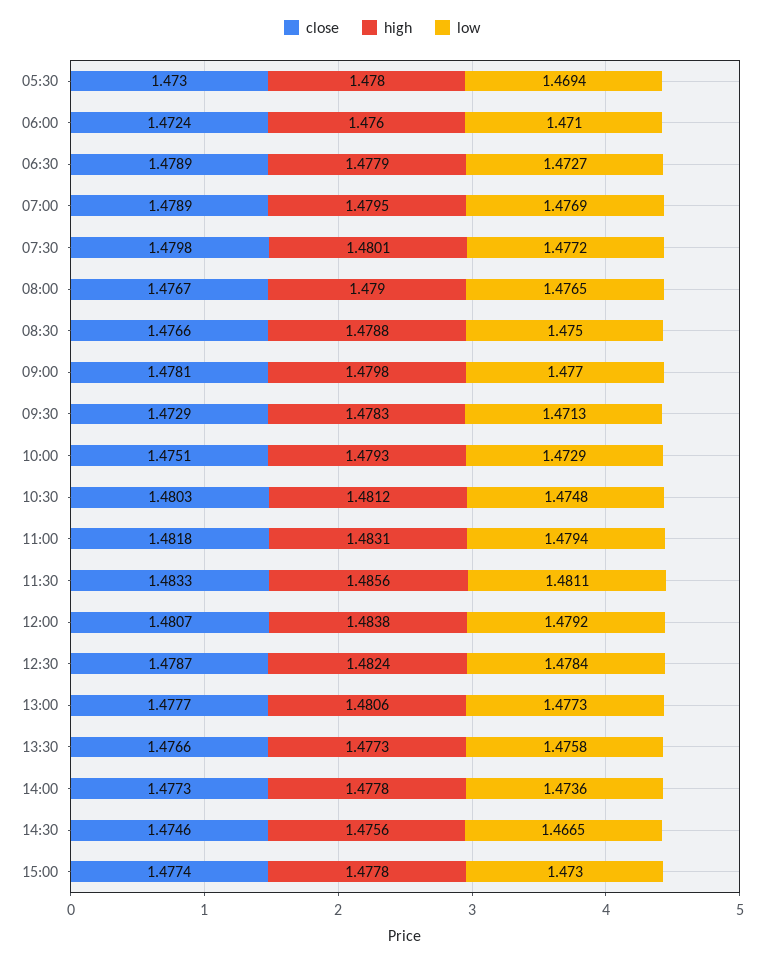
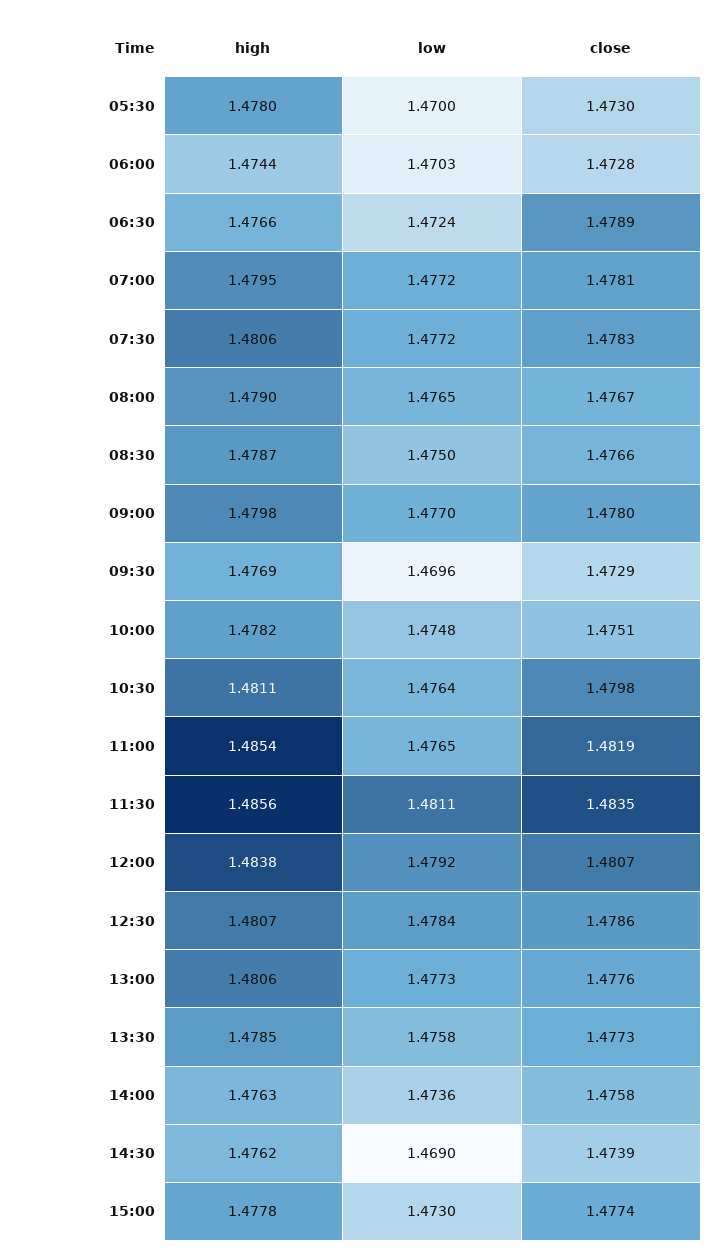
  {
    "close": {
      "05:30": 1.473,
-     "06:00": 1.4724,
+     "06:00": 1.4728,
      "06:30": 1.4789,
-     "07:00": 1.4789,
+     "07:00": 1.4781,
-     "07:30": 1.4798,
+     "07:30": 1.4783,
      "08:00": 1.4767,
      "08:30": 1.4766,
-     "09:00": 1.4781,
+     "09:00": 1.478,
      "09:30": 1.4729,
      "10:00": 1.4751,
-     "10:30": 1.4803,
+     "10:30": 1.4798,
-     "11:00": 1.4818,
+     "11:00": 1.4819,
-     "11:30": 1.4833,
+     "11:30": 1.4835,
      "12:00": 1.4807,
-     "12:30": 1.4787,
+     "12:30": 1.4786,
-     "13:00": 1.4777,
+     "13:00": 1.4776,
-     "13:30": 1.4766,
+     "13:30": 1.4773,
-     "14:00": 1.4773,
+     "14:00": 1.4758,
-     "14:30": 1.4746,
+     "14:30": 1.4739,
      "15:00": 1.4774
    },
    "high": {
      "05:30": 1.478,
-     "06:00": 1.476,
+     "06:00": 1.4744,
-     "06:30": 1.4779,
+     "06:30": 1.4766,
      "07:00": 1.4795,
-     "07:30": 1.4801,
+     "07:30": 1.4806,
      "08:00": 1.479,
-     "08:30": 1.4788,
+     "08:30": 1.4787,
      "09:00": 1.4798,
-     "09:30": 1.4783,
+     "09:30": 1.4769,
-     "10:00": 1.4793,
+     "10:00": 1.4782,
-     "10:30": 1.4812,
+     "10:30": 1.4811,
-     "11:00": 1.4831,
+     "11:00": 1.4854,
      "11:30": 1.4856,
      "12:00": 1.4838,
-     "12:30": 1.4824,
+     "12:30": 1.4807,
      "13:00": 1.4806,
-     "13:30": 1.4773,
+     "13:30": 1.4785,
-     "14:00": 1.4778,
+     "14:00": 1.4763,
-     "14:30": 1.4756,
+     "14:30": 1.4762,
      "15:00": 1.4778
    },
    "low": {
-     "05:30": 1.4694,
+     "05:30": 1.47,
-     "06:00": 1.471,
+     "06:00": 1.4703,
-     "06:30": 1.4727,
+     "06:30": 1.4724,
-     "07:00": 1.4769,
+     "07:00": 1.4772,
      "07:30": 1.4772,
      "08:00": 1.4765,
      "08:30": 1.475,
      "09:00": 1.477,
-     "09:30": 1.4713,
+     "09:30": 1.4696,
-     "10:00": 1.4729,
+     "10:00": 1.4748,
-     "10:30": 1.4748,
+     "10:30": 1.4764,
-     "11:00": 1.4794,
+     "11:00": 1.4765,
      "11:30": 1.4811,
      "12:00": 1.4792,
      "12:30": 1.4784,
      "13:00": 1.4773,
      "13:30": 1.4758,
      "14:00": 1.4736,
-     "14:30": 1.4665,
+     "14:30": 1.469,
      "15:00": 1.473
    }
  }

